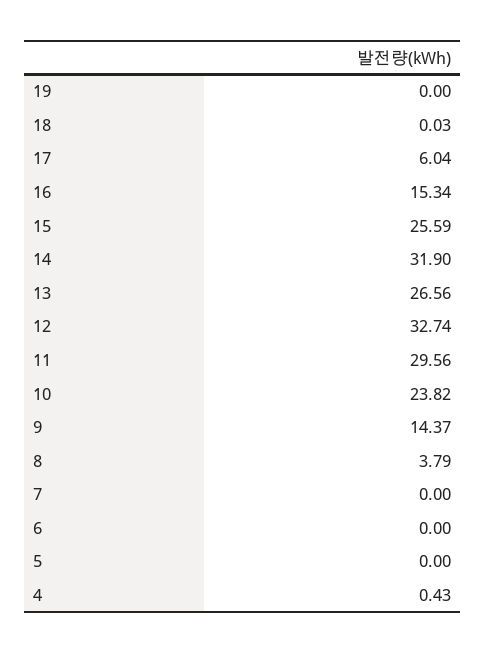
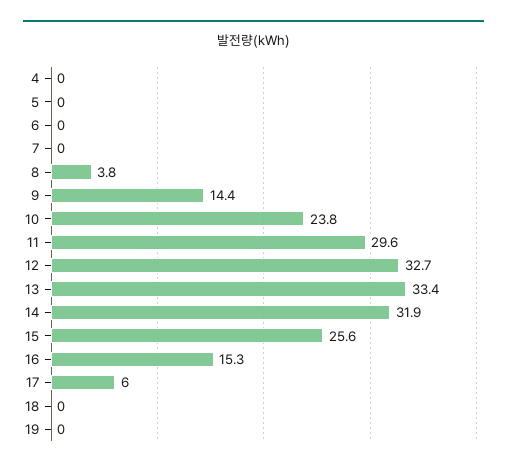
  {
    "19": 0,
    "18": 0.03,
    "17": 6.04,
    "16": 15.34,
    "15": 25.59,
    "14": 31.9,
-   "13": 26.56,
+   "13": 33.4,
    "12": 32.74,
    "11": 29.56,
    "10": 23.82,
    "9": 14.37,
    "8": 3.79,
    "7": 0,
    "6": 0,
    "5": 0,
-   "4": 0.43
+   "4": 0
  }

